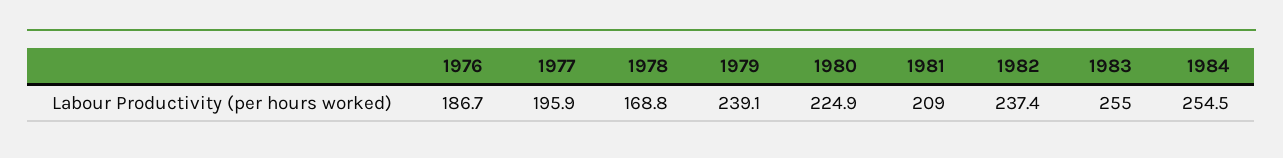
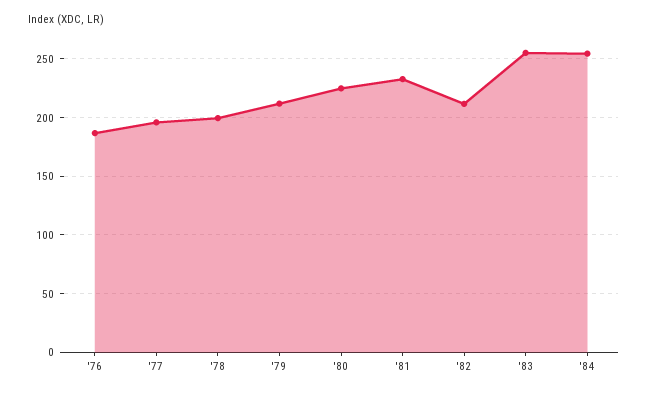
  {
    "1976": 186.7,
    "1977": 195.9,
-   "1978": 168.8,
+   "1978": 200,
-   "1979": 239.1,
+   "1979": 210,
    "1980": 224.9,
-   "1981": 209,
+   "1981": 230,
-   "1982": 237.4,
+   "1982": 210,
    "1983": 255,
    "1984": 254.5
  }

